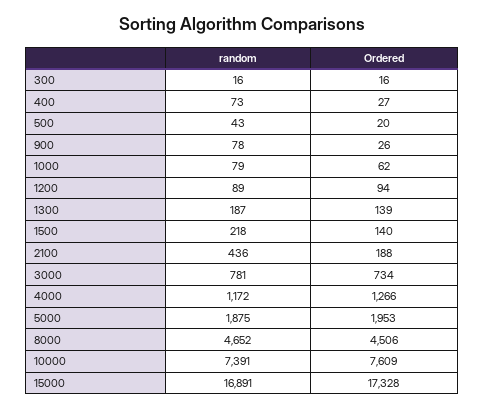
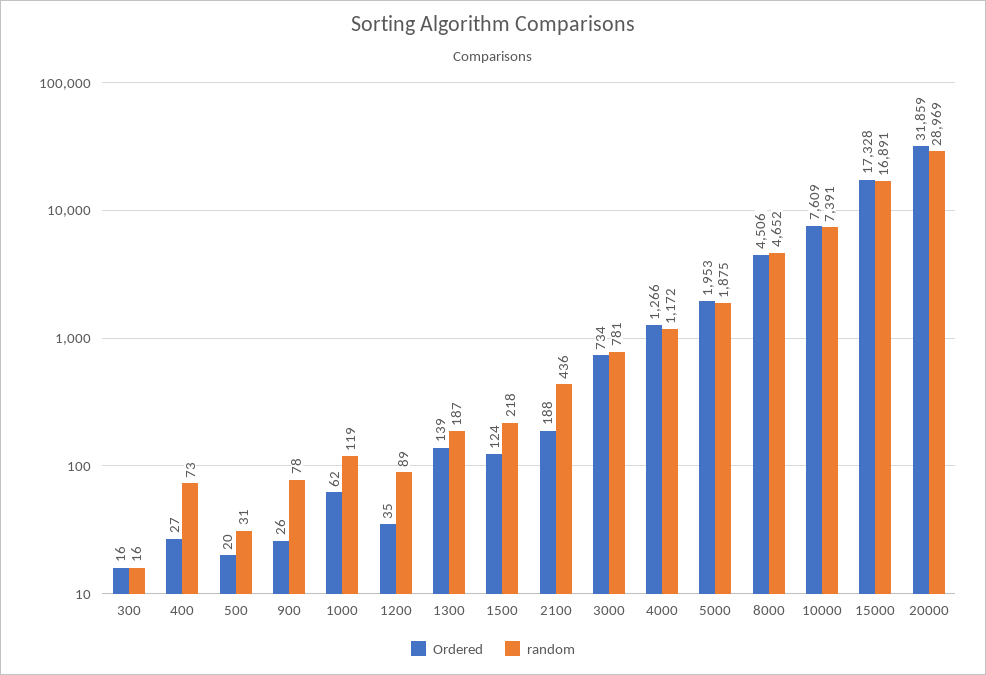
  {
    "random": {
      "300": 16,
      "400": 73,
-     "500": 43,
+     "500": 31,
      "900": 78,
-     "1000": 79,
+     "1000": 119,
      "1200": 89,
      "1300": 187,
      "1500": 218,
      "2100": 436,
      "3000": 781,
      "4000": 1172,
      "5000": 1875,
      "8000": 4652,
      "10000": 7391,
-     "15000": 16891
+     "15000": 16891,
+     "20000": 28969
    },
    "Ordered": {
      "300": 16,
      "400": 27,
      "500": 20,
      "900": 26,
      "1000": 62,
-     "1200": 94,
+     "1200": 35,
      "1300": 139,
-     "1500": 140,
+     "1500": 124,
      "2100": 188,
      "3000": 734,
      "4000": 1266,
      "5000": 1953,
      "8000": 4506,
      "10000": 7609,
-     "15000": 17328
+     "15000": 17328,
+     "20000": 31859
    }
  }

